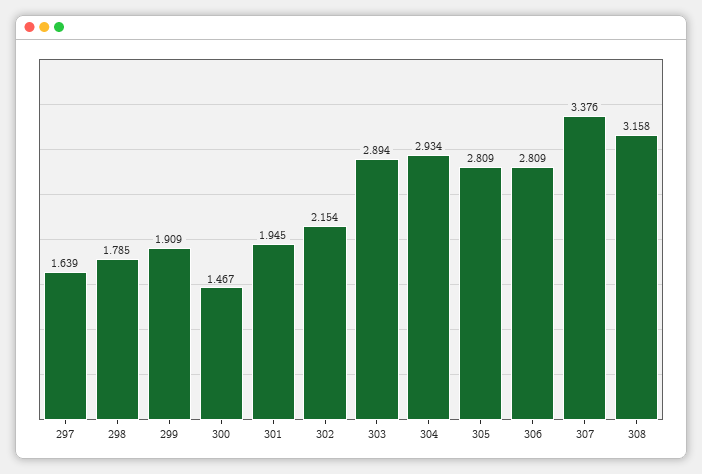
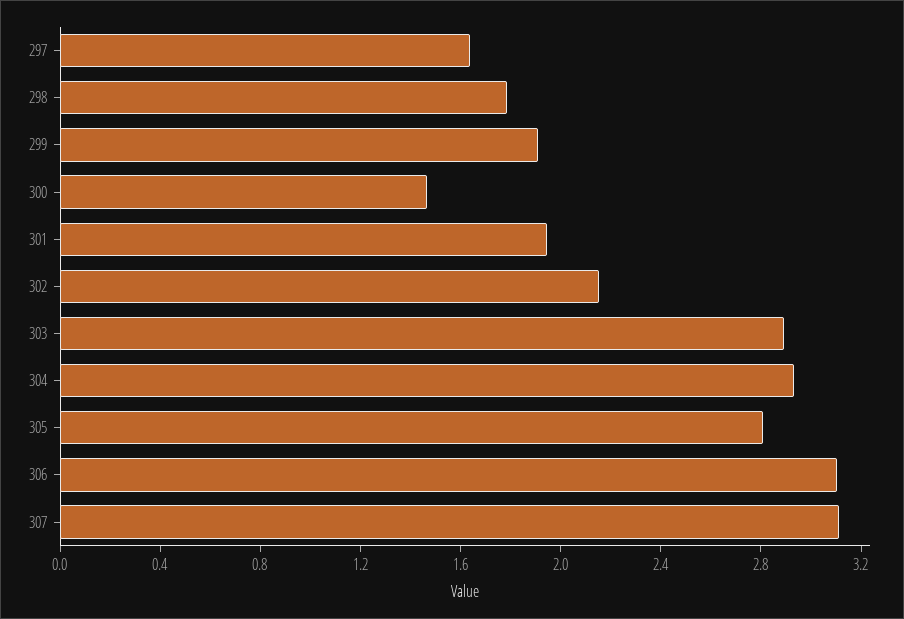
  {
    "297": 1.639,
    "298": 1.785,
    "299": 1.909,
    "300": 1.467,
    "301": 1.945,
    "302": 2.154,
    "303": 2.894,
    "304": 2.934,
    "305": 2.809,
-   "306": 2.809,
+   "306": 3.1,
-   "307": 3.376,
+   "307": 3.1
-   "308": 3.158
  }

